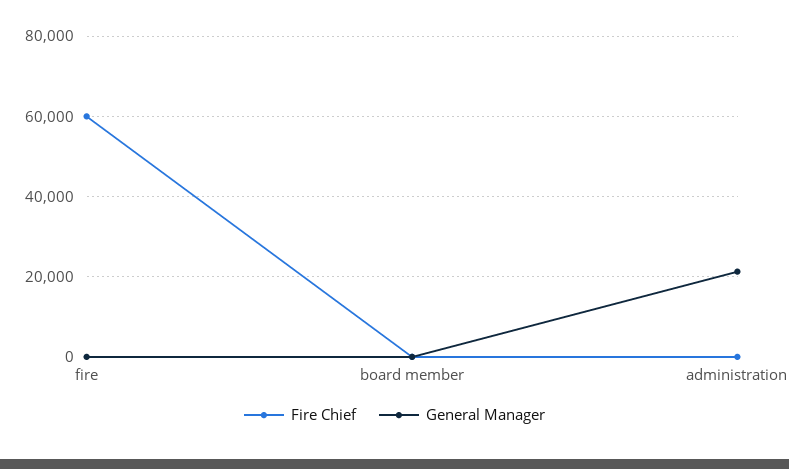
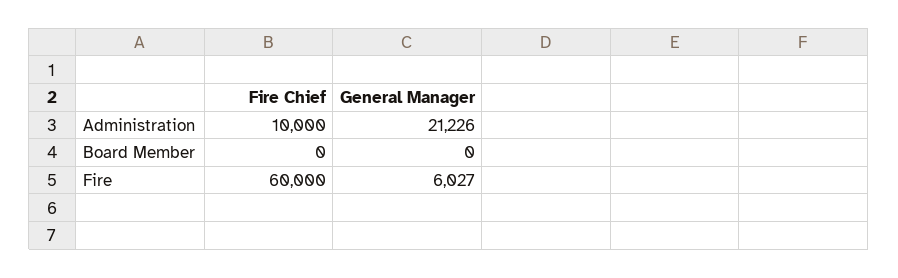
  {
    "Fire Chief": {
      "fire": 60000,
      "board member": 0,
-     "administration": 0
+     "administration": 10000
    },
    "General Manager": {
-     "fire": 0,
+     "fire": 6027,
      "board member": 0,
      "administration": 21226
    }
  }

